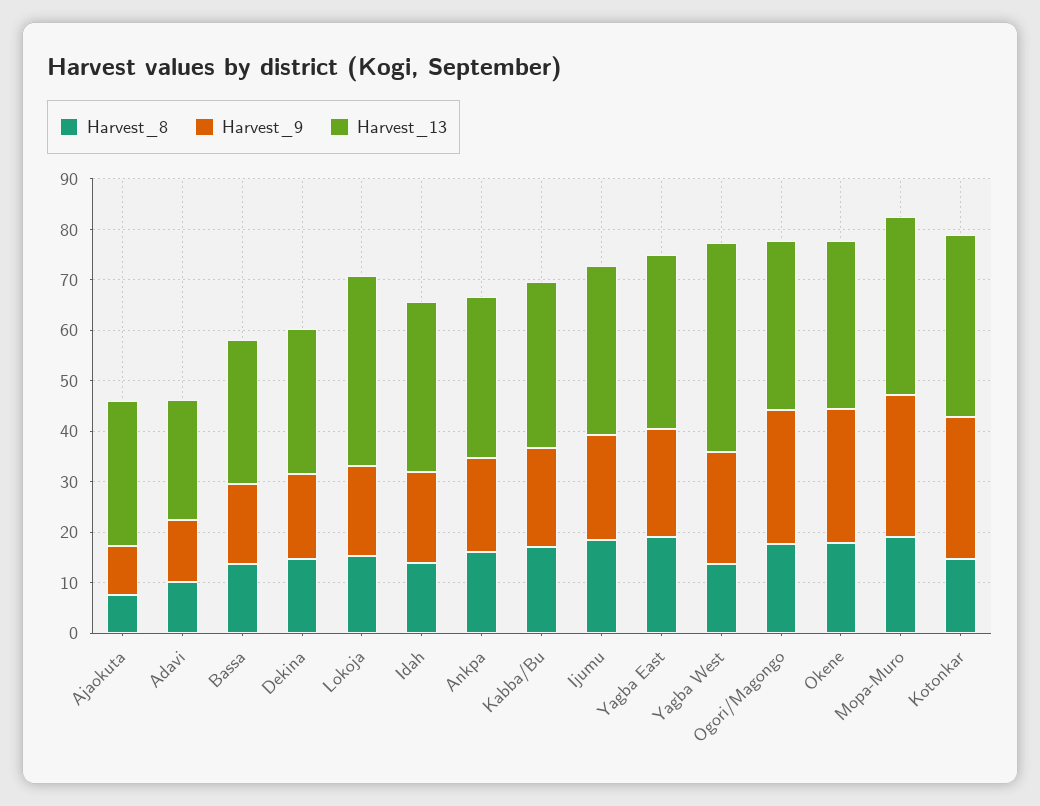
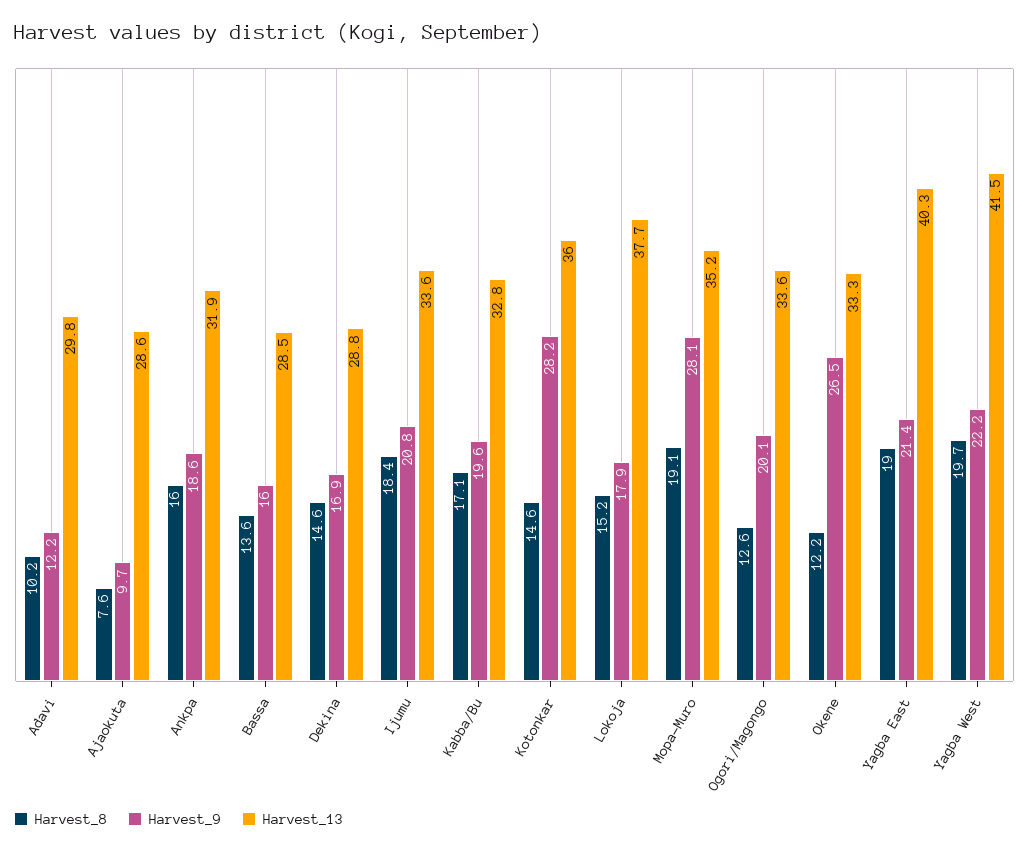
  {
    "Harvest_8": {
      "Ajaokuta": 7.6,
      "Adavi": 10.2,
      "Bassa": 13.6,
      "Dekina": 14.6,
      "Lokoja": 15.2,
-     "Idah": 14,
      "Ankpa": 16,
      "Kabba/Bu": 17.1,
      "Ijumu": 18.4,
      "Yagba East": 19,
-     "Yagba West": 14,
+     "Yagba West": 19.7,
-     "Ogori/Magongo": 18,
+     "Ogori/Magongo": 12.6,
-     "Okene": 18,
+     "Okene": 12.2,
      "Mopa-Muro": 19.1,
      "Kotonkar": 14.6
    },
    "Harvest_9": {
      "Ajaokuta": 9.7,
      "Adavi": 12.2,
      "Bassa": 16,
      "Dekina": 16.9,
      "Lokoja": 17.9,
-     "Idah": 18,
      "Ankpa": 18.6,
      "Kabba/Bu": 19.6,
      "Ijumu": 20.8,
      "Yagba East": 21.4,
      "Yagba West": 22.2,
-     "Ogori/Magongo": 26,
+     "Ogori/Magongo": 20.1,
      "Okene": 26.5,
      "Mopa-Muro": 28.1,
      "Kotonkar": 28.2
    },
    "Harvest_13": {
      "Ajaokuta": 28.6,
-     "Adavi": 24,
+     "Adavi": 29.8,
      "Bassa": 28.5,
      "Dekina": 28.8,
      "Lokoja": 37.7,
-     "Idah": 34,
      "Ankpa": 31.9,
      "Kabba/Bu": 32.8,
      "Ijumu": 33.6,
-     "Yagba East": 34,
+     "Yagba East": 40.3,
      "Yagba West": 41.5,
      "Ogori/Magongo": 33.6,
      "Okene": 33.3,
      "Mopa-Muro": 35.2,
      "Kotonkar": 36
    }
  }

